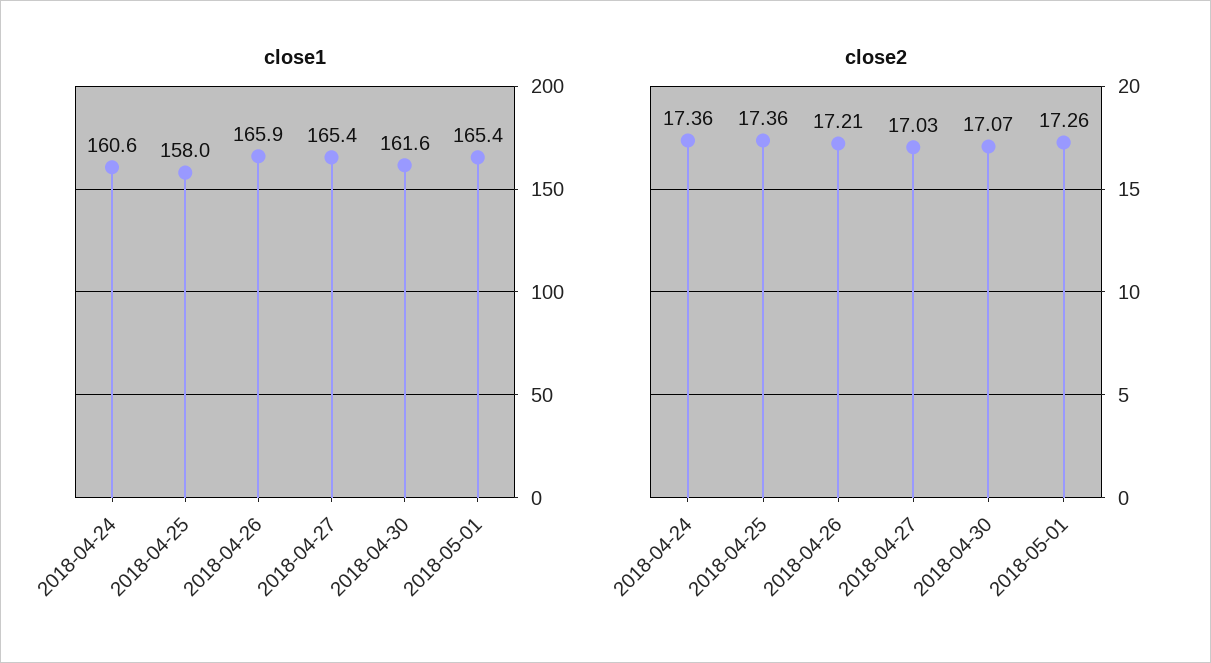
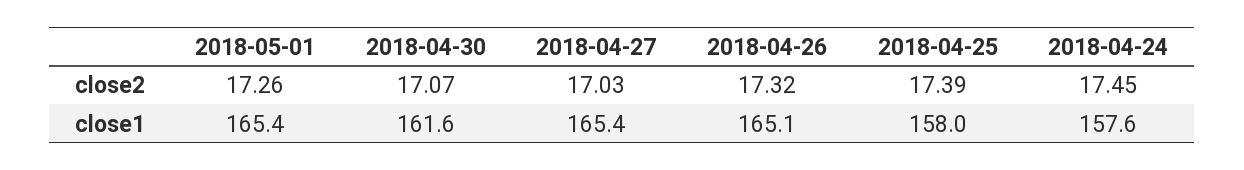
  {
    "close1": {
-     "2018-04-24": 160.6,
+     "2018-04-24": 157.6,
      "2018-04-25": 158,
-     "2018-04-26": 165.9,
+     "2018-04-26": 165.1,
      "2018-04-27": 165.4,
      "2018-04-30": 161.6,
      "2018-05-01": 165.4
    },
    "close2": {
-     "2018-04-24": 17.36,
+     "2018-04-24": 17.45,
-     "2018-04-25": 17.36,
+     "2018-04-25": 17.39,
-     "2018-04-26": 17.21,
+     "2018-04-26": 17.32,
      "2018-04-27": 17.03,
      "2018-04-30": 17.07,
      "2018-05-01": 17.26
    }
  }

